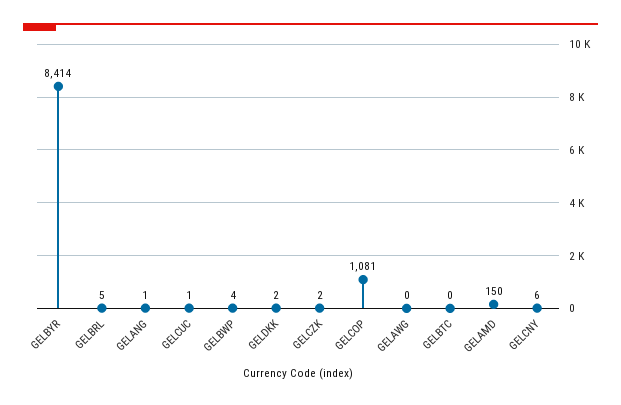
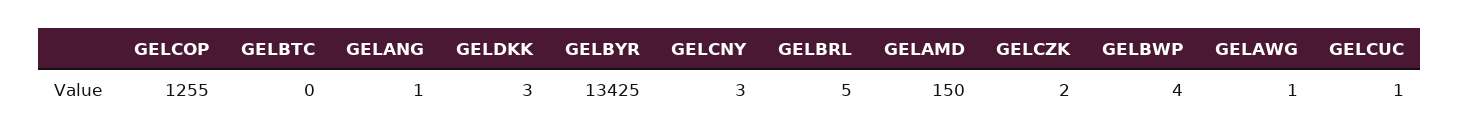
  {
-   "GELBYR": 8414,
+   "GELBYR": 13425,
    "GELBRL": 5,
    "GELANG": 1,
    "GELCUC": 1,
    "GELBWP": 4,
-   "GELDKK": 2,
+   "GELDKK": 3,
    "GELCZK": 2,
-   "GELCOP": 1081,
+   "GELCOP": 1255,
-   "GELAWG": 0,
+   "GELAWG": 1,
    "GELBTC": 0,
    "GELAMD": 150,
-   "GELCNY": 6
+   "GELCNY": 3
  }

